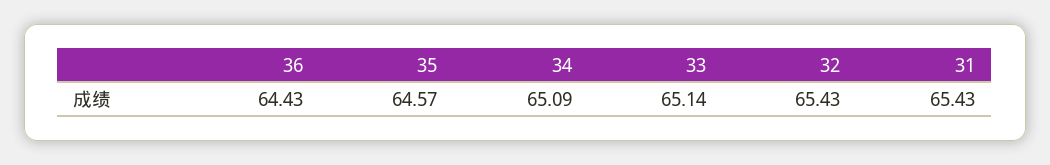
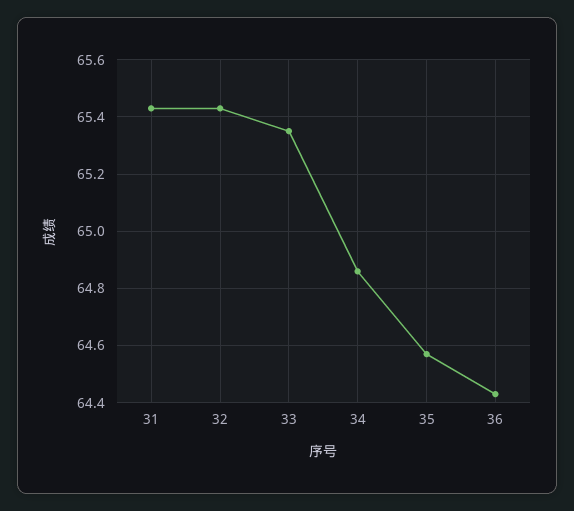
  {
    "36": 64.43,
    "35": 64.57,
-   "34": 65.09,
+   "34": 64.85,
-   "33": 65.14,
+   "33": 65.35,
    "32": 65.43,
    "31": 65.43
  }

